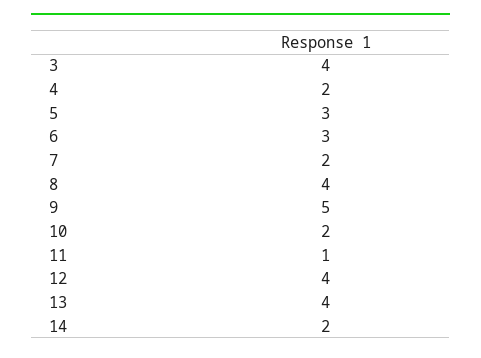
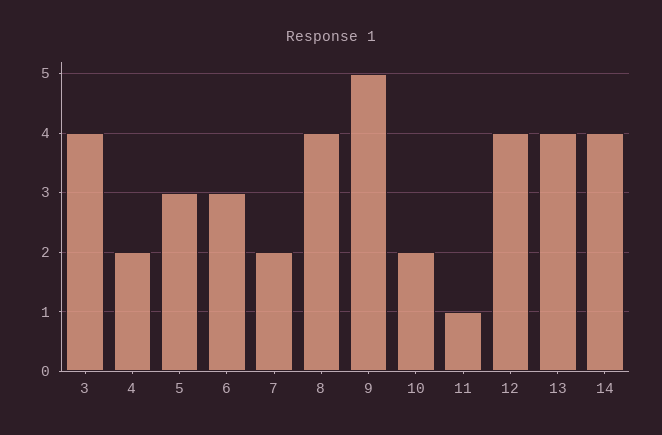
  {
    "3": 4,
    "4": 2,
    "5": 3,
    "6": 3,
    "7": 2,
    "8": 4,
    "9": 5,
    "10": 2,
    "11": 1,
    "12": 4,
    "13": 4,
-   "14": 2
+   "14": 4
  }

